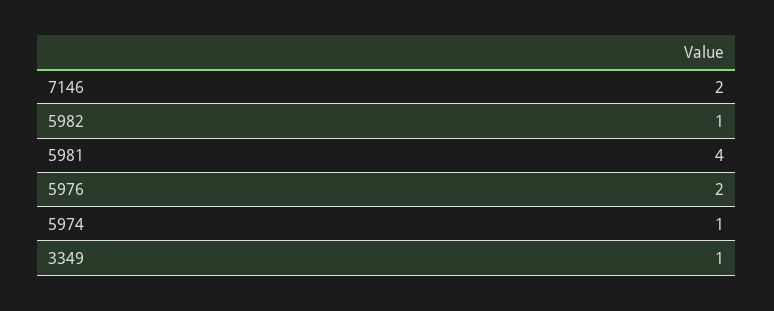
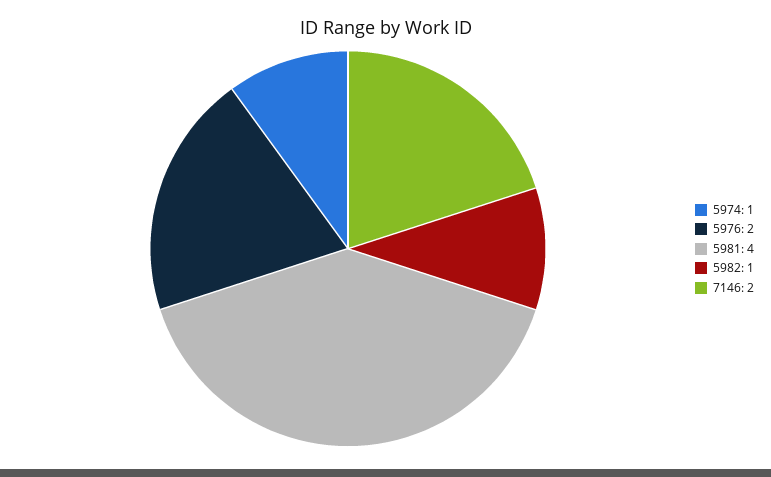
  {
    "7146": 2,
    "5982": 1,
    "5981": 4,
    "5976": 2,
-   "5974": 1,
+   "5974": 1
-   "3349": 1
  }

